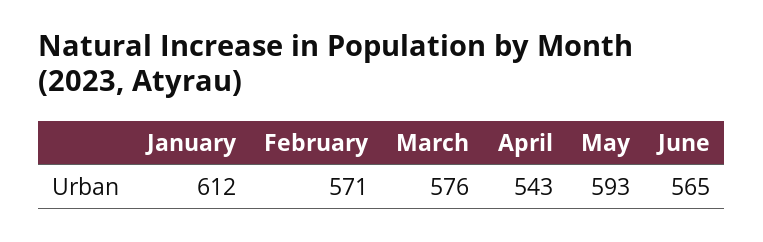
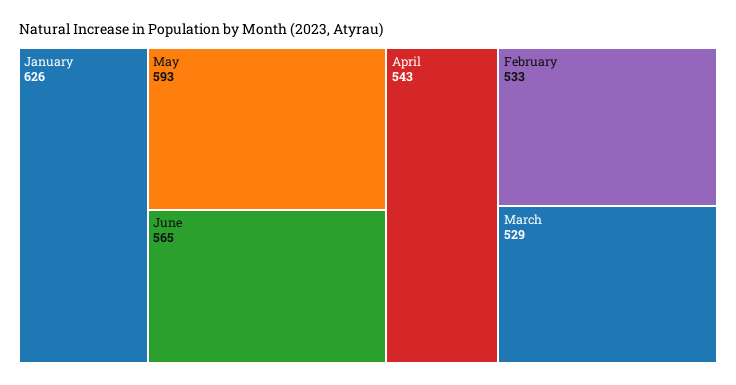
  {
-   "January": 612,
+   "January": 626,
-   "February": 571,
+   "February": 533,
-   "March": 576,
+   "March": 529,
    "April": 543,
    "May": 593,
    "June": 565
  }

